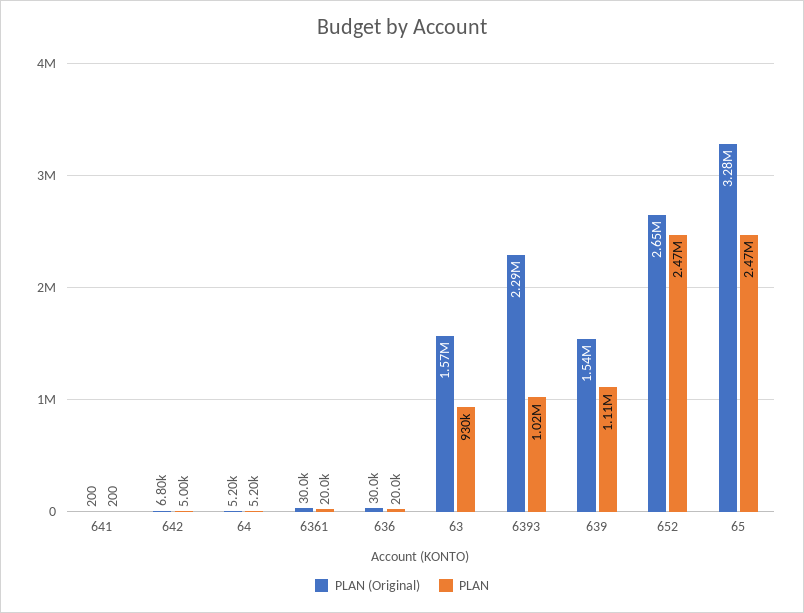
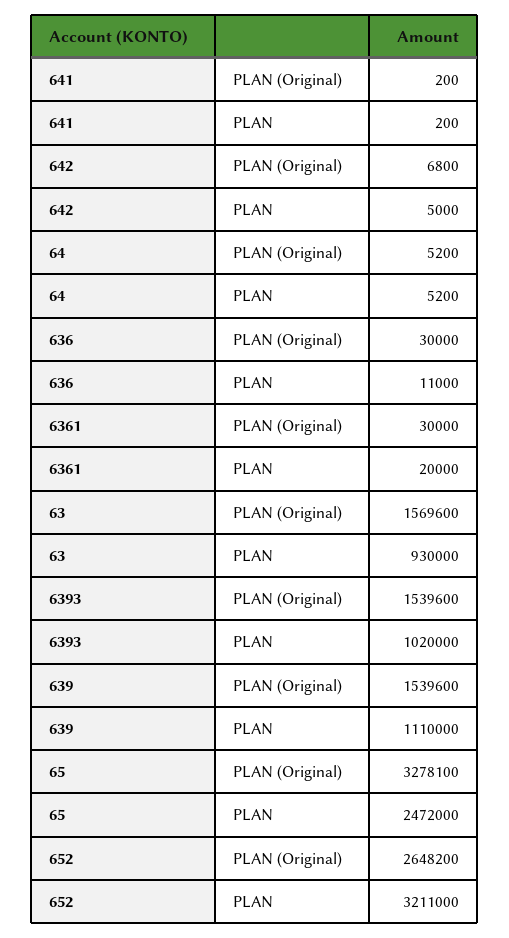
  {
    "PLAN (Original)": {
      "641": 200,
      "642": 6800,
      "64": 5200,
      "6361": 30000,
      "636": 30000,
      "63": 1569600,
-     "6393": 2290000,
+     "6393": 1539600,
      "639": 1539600,
      "652": 2648200,
      "65": 3278100
    },
    "PLAN": {
      "641": 200,
      "642": 5000,
      "64": 5200,
      "6361": 20000,
-     "636": 20000,
+     "636": 11000,
      "63": 930000,
      "6393": 1020000,
      "639": 1110000,
-     "652": 2470000,
+     "652": 3211000,
      "65": 2472000
    }
  }

